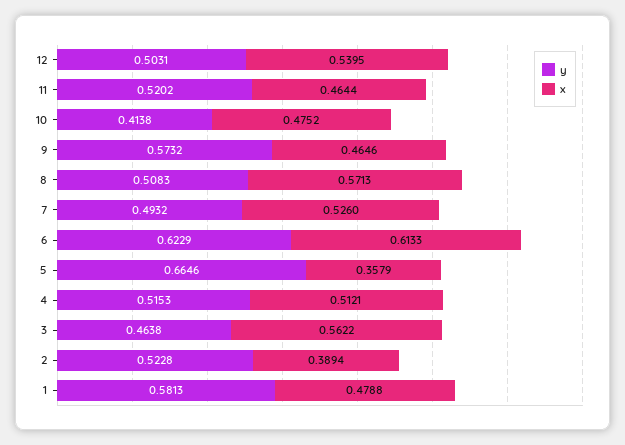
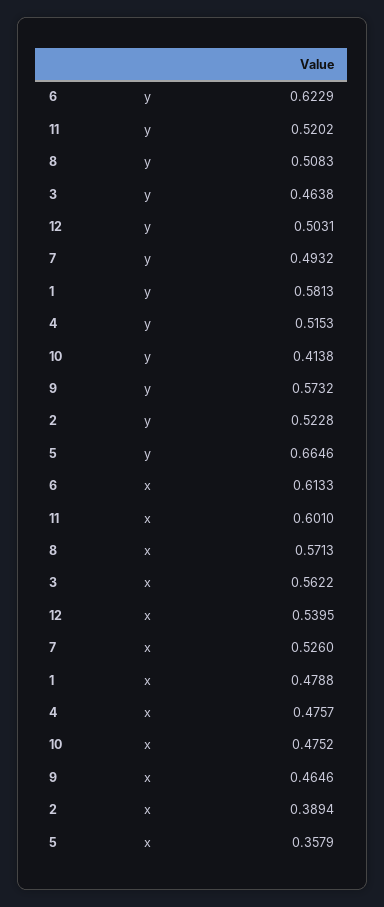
  {
    "y": {
      "12": 0.5031,
      "11": 0.5202,
      "10": 0.4138,
      "9": 0.5732,
      "8": 0.5083,
      "7": 0.4932,
      "6": 0.6229,
      "5": 0.6646,
      "4": 0.5153,
      "3": 0.4638,
      "2": 0.5228,
      "1": 0.5813
    },
    "x": {
      "12": 0.5395,
-     "11": 0.4644,
+     "11": 0.601,
      "10": 0.4752,
      "9": 0.4646,
      "8": 0.5713,
      "7": 0.526,
      "6": 0.6133,
      "5": 0.3579,
-     "4": 0.5121,
+     "4": 0.4757,
      "3": 0.5622,
      "2": 0.3894,
      "1": 0.4788
    }
  }

